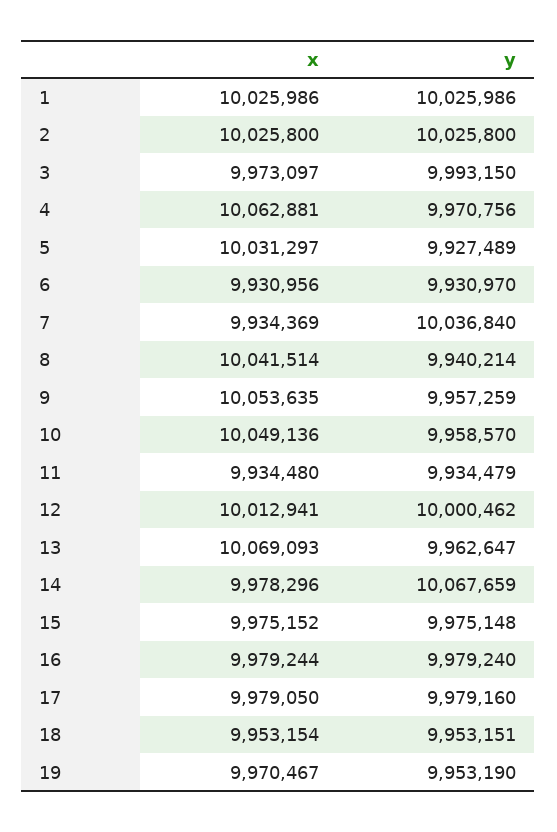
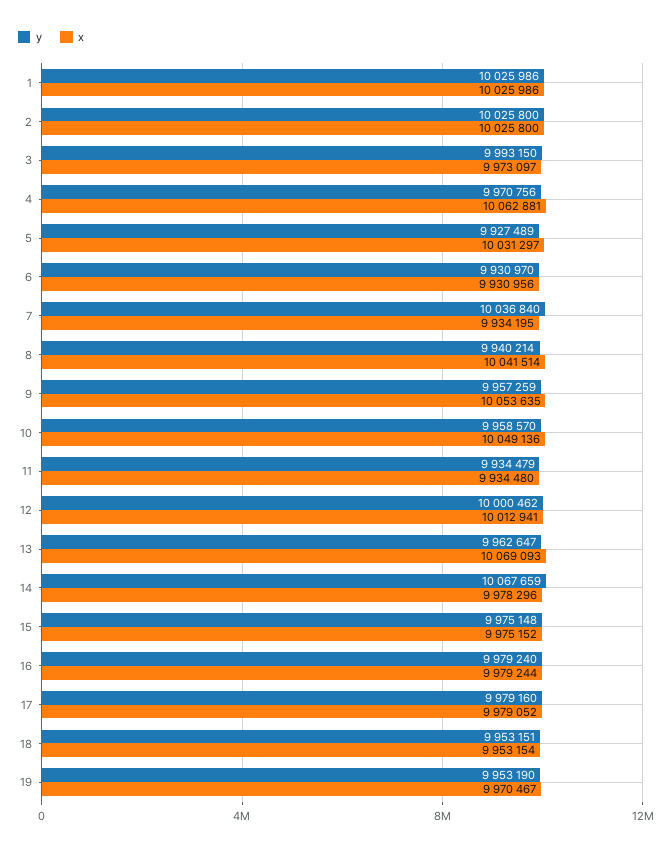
  {
    "x": {
      "1": 10025986,
      "2": 10025800,
      "3": 9973097,
      "4": 10062881,
      "5": 10031297,
      "6": 9930956,
-     "7": 9934369,
+     "7": 9934195,
      "8": 10041514,
      "9": 10053635,
      "10": 10049136,
      "11": 9934480,
      "12": 10012941,
      "13": 10069093,
      "14": 9978296,
      "15": 9975152,
      "16": 9979244,
-     "17": 9979050,
+     "17": 9979052,
      "18": 9953154,
      "19": 9970467
    },
    "y": {
      "1": 10025986,
      "2": 10025800,
      "3": 9993150,
      "4": 9970756,
      "5": 9927489,
      "6": 9930970,
      "7": 10036840,
      "8": 9940214,
      "9": 9957259,
      "10": 9958570,
      "11": 9934479,
      "12": 10000462,
      "13": 9962647,
      "14": 10067659,
      "15": 9975148,
      "16": 9979240,
      "17": 9979160,
      "18": 9953151,
      "19": 9953190
    }
  }

